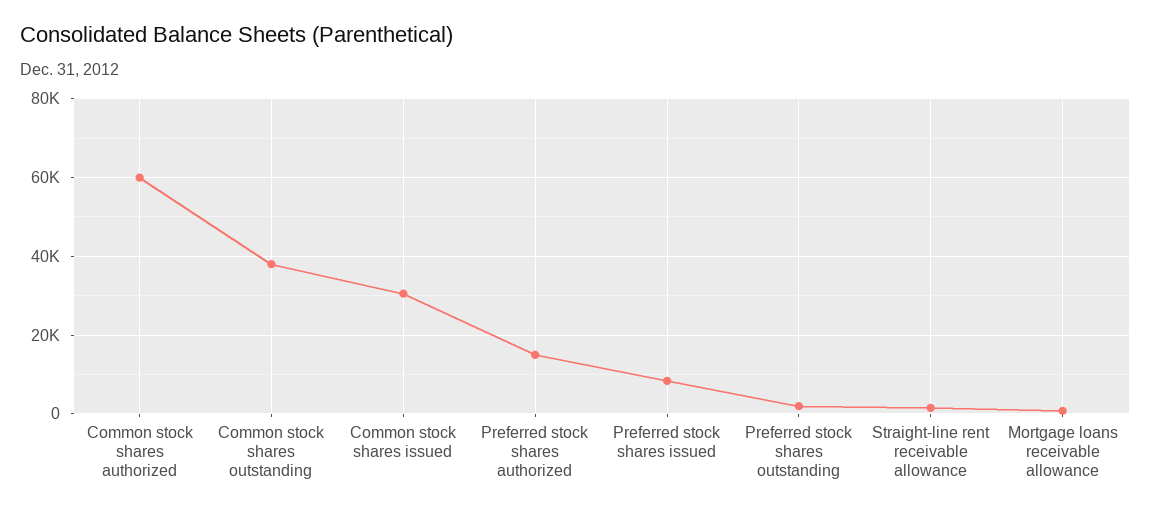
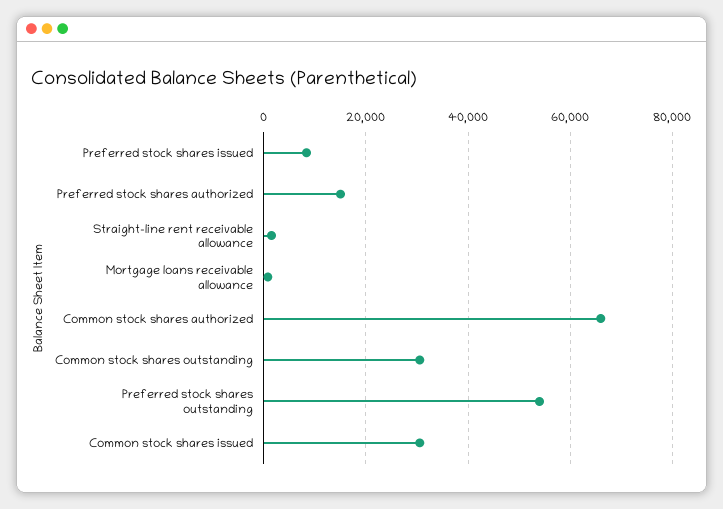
  {
-   "Common stock shares authorized": 60000,
+   "Common stock shares authorized": 66000,
-   "Common stock shares outstanding": 38000,
+   "Common stock shares outstanding": 30000,
    "Common stock shares issued": 30000,
    "Preferred stock shares authorized": 16000,
    "Preferred stock shares issued": 8000,
-   "Preferred stock shares outstanding": 2000,
+   "Preferred stock shares outstanding": 54000,
    "Straight-line rent receivable allowance": 2000,
    "Mortgage loans receivable allowance": 0
  }

